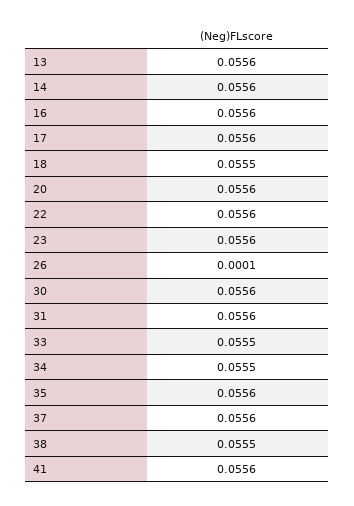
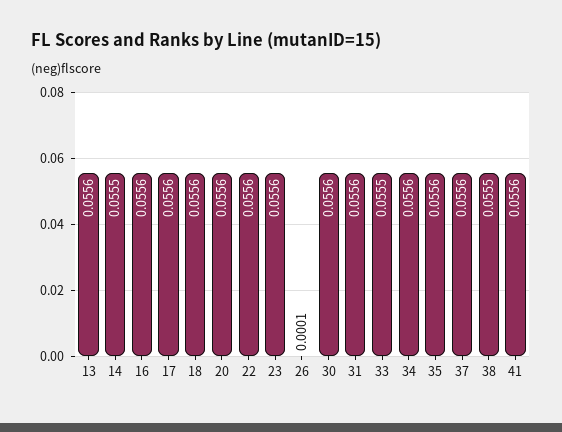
  {
    "13": 0.0556,
-   "14": 0.0556,
+   "14": 0.0555,
    "16": 0.0556,
    "17": 0.0556,
-   "18": 0.0555,
+   "18": 0.0556,
    "20": 0.0556,
    "22": 0.0556,
    "23": 0.0556,
    "26": 0.0001,
    "30": 0.0556,
    "31": 0.0556,
    "33": 0.0555,
-   "34": 0.0555,
+   "34": 0.0556,
    "35": 0.0556,
    "37": 0.0556,
    "38": 0.0555,
    "41": 0.0556
  }

